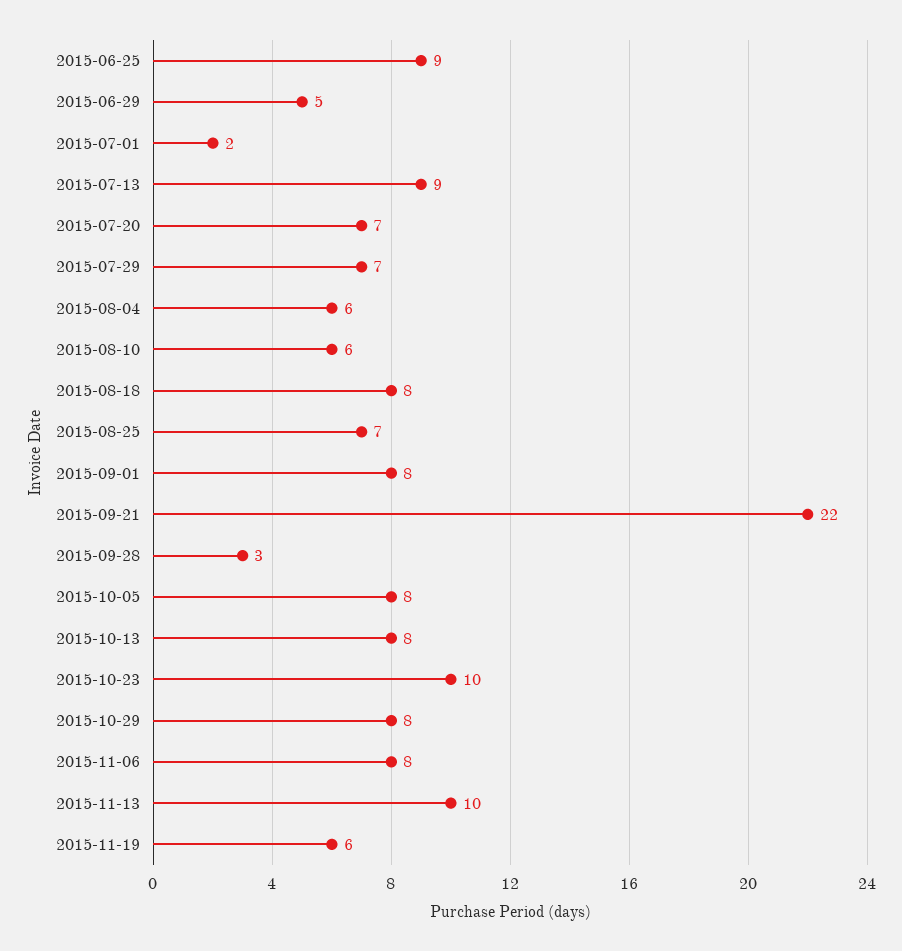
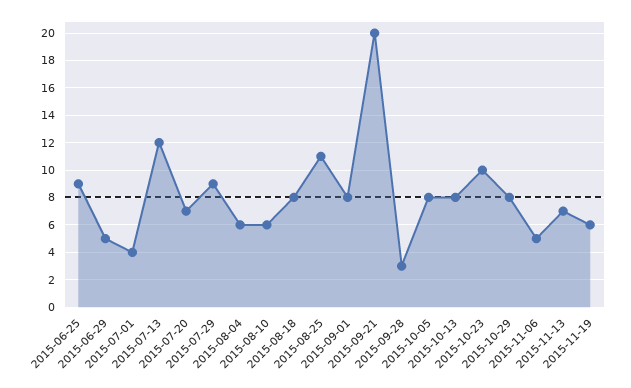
  {
    "2015-06-25": 9,
    "2015-06-29": 5,
-   "2015-07-01": 2,
+   "2015-07-01": 4,
-   "2015-07-13": 9,
+   "2015-07-13": 12,
    "2015-07-20": 7,
-   "2015-07-29": 7,
+   "2015-07-29": 9,
    "2015-08-04": 6,
    "2015-08-10": 6,
    "2015-08-18": 8,
-   "2015-08-25": 7,
+   "2015-08-25": 11,
    "2015-09-01": 8,
-   "2015-09-21": 22,
+   "2015-09-21": 20,
    "2015-09-28": 3,
    "2015-10-05": 8,
    "2015-10-13": 8,
    "2015-10-23": 10,
    "2015-10-29": 8,
-   "2015-11-06": 8,
+   "2015-11-06": 5,
-   "2015-11-13": 10,
+   "2015-11-13": 7,
    "2015-11-19": 6
  }

